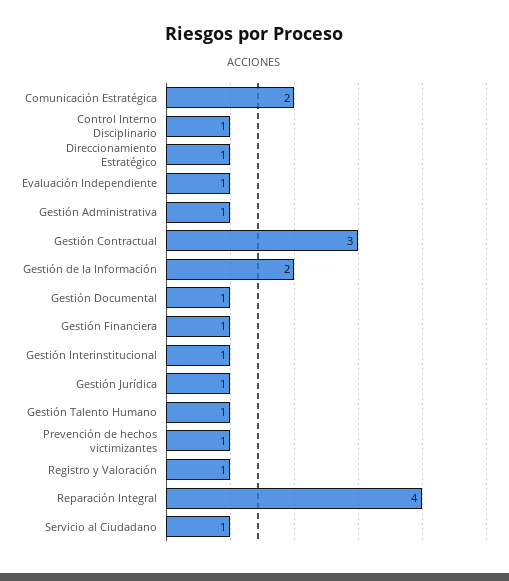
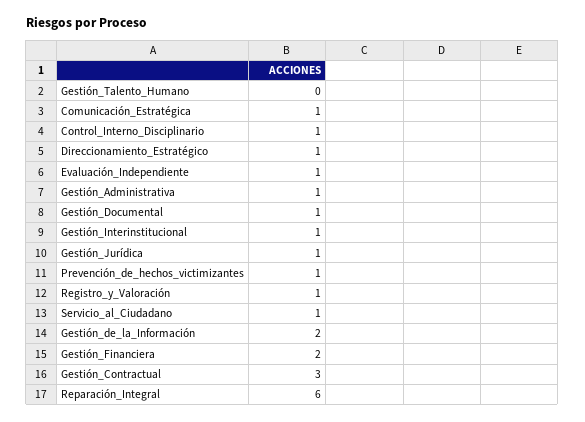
  {
-   "Comunicación Estratégica": 2,
+   "Comunicación Estratégica": 1,
    "Control Interno Disciplinario": 1,
    "Direccionamiento Estratégico": 1,
    "Evaluación Independiente": 1,
    "Gestión Administrativa": 1,
    "Gestión Contractual": 3,
    "Gestión de la Información": 2,
    "Gestión Documental": 1,
-   "Gestión Financiera": 1,
+   "Gestión Financiera": 2,
    "Gestión Interinstitucional": 1,
    "Gestión Jurídica": 1,
-   "Gestión Talento Humano": 1,
+   "Gestión Talento Humano": 0,
    "Prevención de hechos victimizantes": 1,
    "Registro y Valoración": 1,
-   "Reparación Integral": 4,
+   "Reparación Integral": 6,
    "Servicio al Ciudadano": 1
  }

